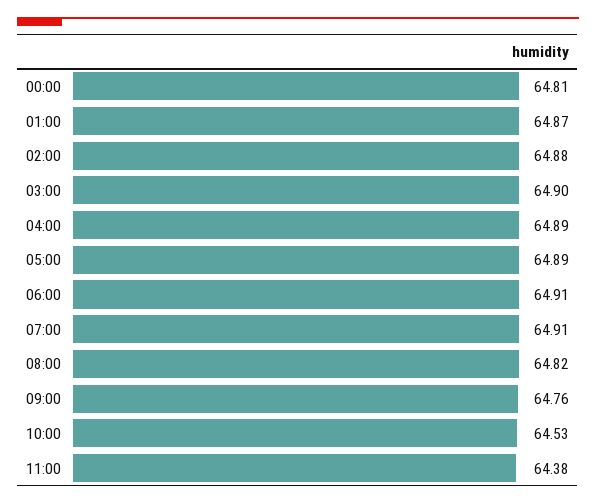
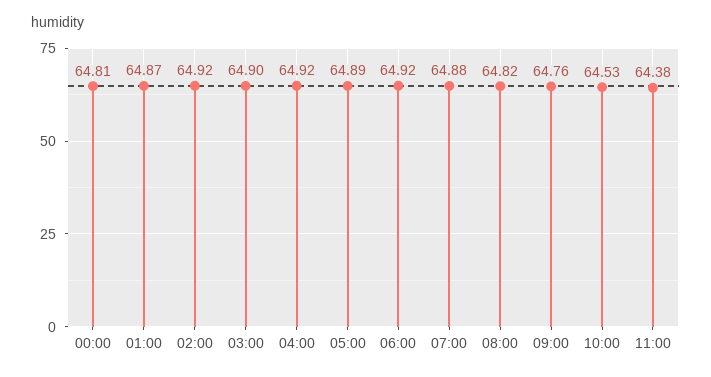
  {
    "00:00": 64.81,
    "01:00": 64.87,
-   "02:00": 64.88,
+   "02:00": 64.92,
    "03:00": 64.9,
-   "04:00": 64.89,
+   "04:00": 64.92,
    "05:00": 64.89,
-   "06:00": 64.91,
+   "06:00": 64.92,
-   "07:00": 64.91,
+   "07:00": 64.88,
    "08:00": 64.82,
    "09:00": 64.76,
    "10:00": 64.53,
    "11:00": 64.38
  }

